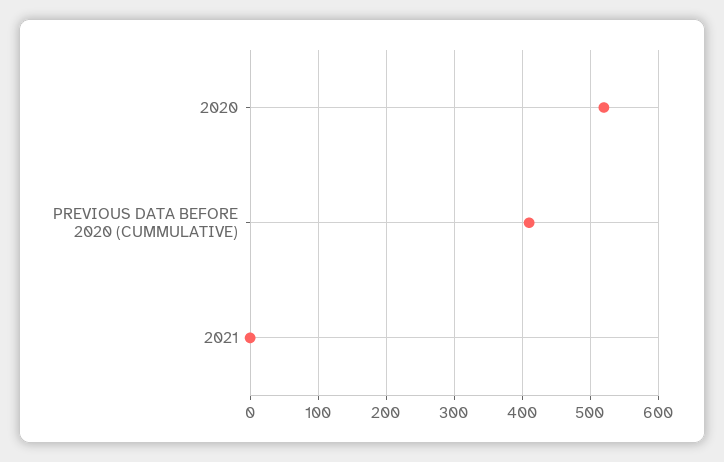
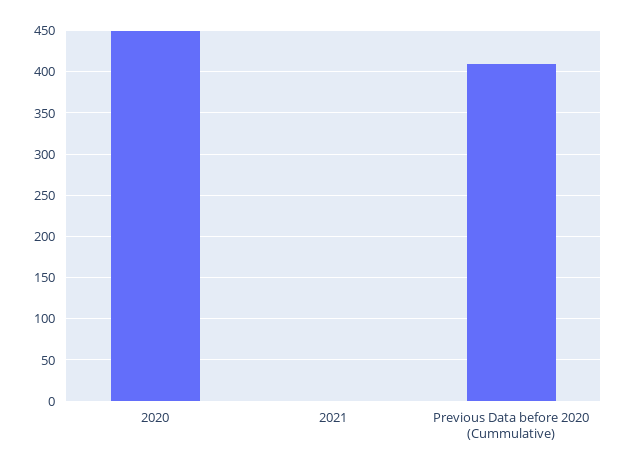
  {
-   "2020": 520,
+   "2020": 450,
    "PREVIOUS DATA BEFORE 2020 (CUMMULATIVE)": 410,
    "2021": 0
  }

